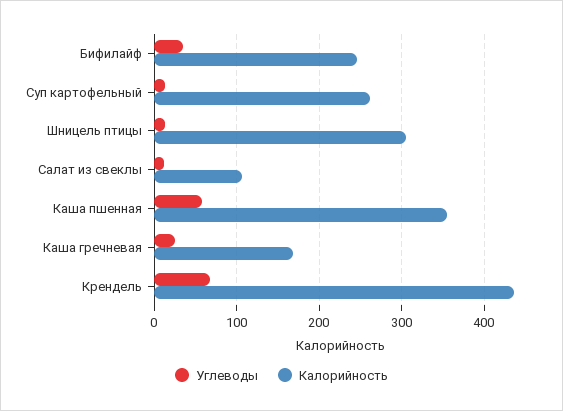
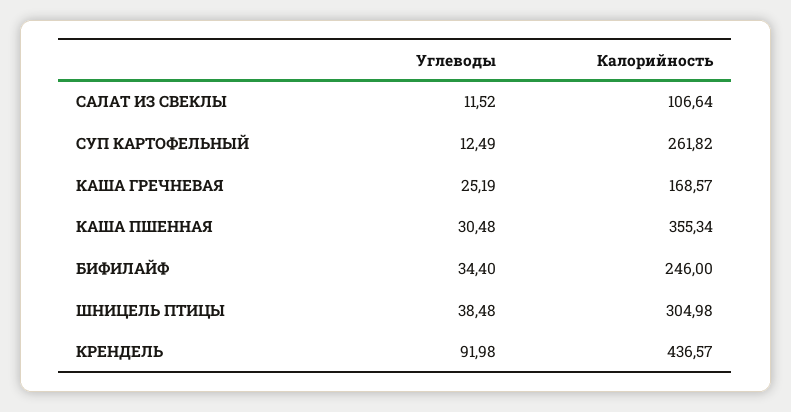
  {
    "Углеводы": {
      "Бифилайф": 34.4,
      "Суп картофельный": 12.49,
-     "Шницель птицы": 10,
+     "Шницель птицы": 38.48,
      "Салат из свеклы": 11.52,
-     "Каша пшенная": 60,
+     "Каша пшенная": 30.48,
      "Каша гречневая": 25.19,
-     "Крендель": 70
+     "Крендель": 91.98
    },
    "Калорийность": {
      "Бифилайф": 246,
      "Суп картофельный": 261.82,
      "Шницель птицы": 304.98,
      "Салат из свеклы": 106.64,
      "Каша пшенная": 355.34,
      "Каша гречневая": 168.57,
      "Крендель": 436.57
    }
  }

